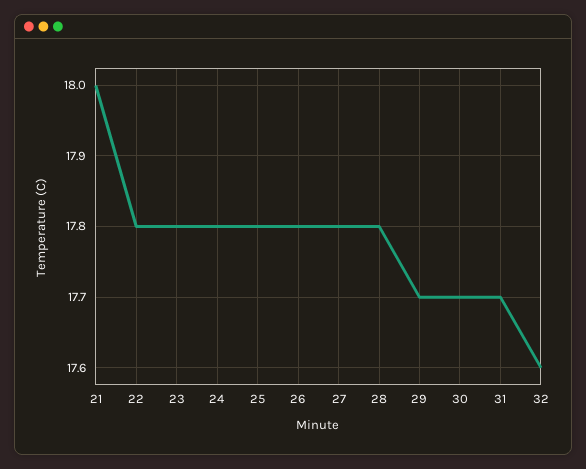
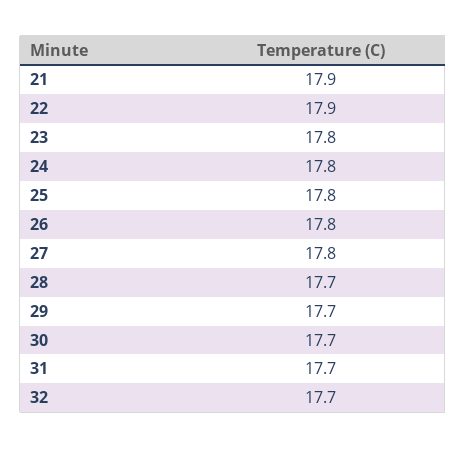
  {
-   "21": 18,
+   "21": 17.9,
-   "22": 17.8,
+   "22": 17.9,
    "23": 17.8,
    "24": 17.8,
    "25": 17.8,
    "26": 17.8,
    "27": 17.8,
-   "28": 17.8,
+   "28": 17.7,
    "29": 17.7,
    "30": 17.7,
    "31": 17.7,
-   "32": 17.6
+   "32": 17.7
  }

